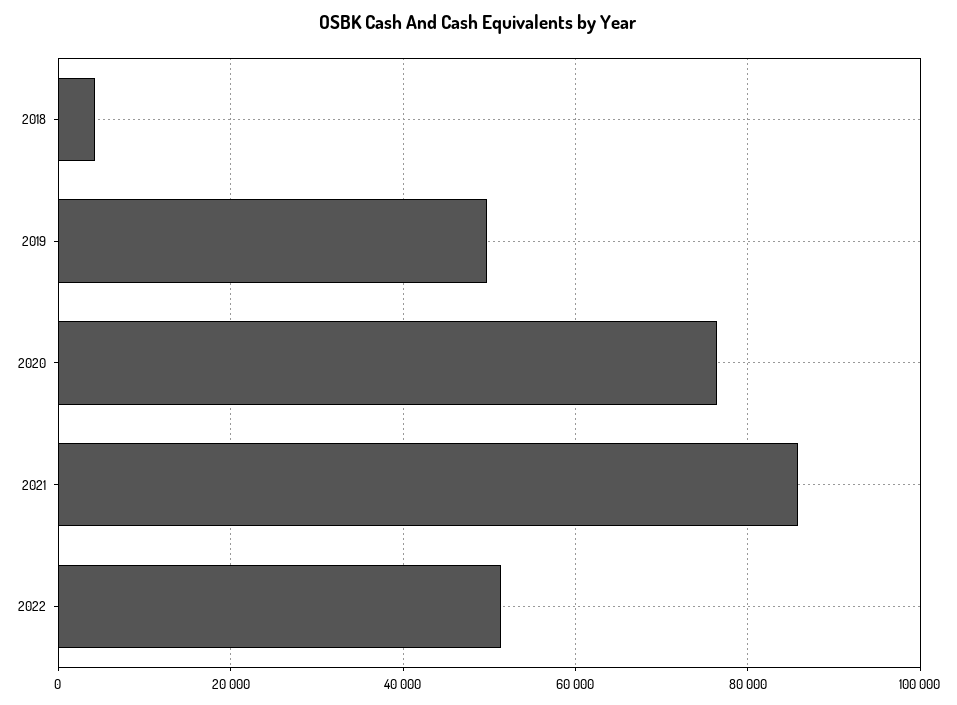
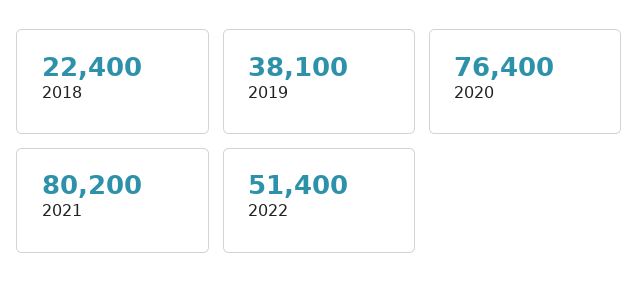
  {
-   "2018": 4000,
+   "2018": 22400,
-   "2019": 50000,
+   "2019": 38100,
    "2020": 76400,
-   "2021": 86000,
+   "2021": 80200,
    "2022": 51400
  }

